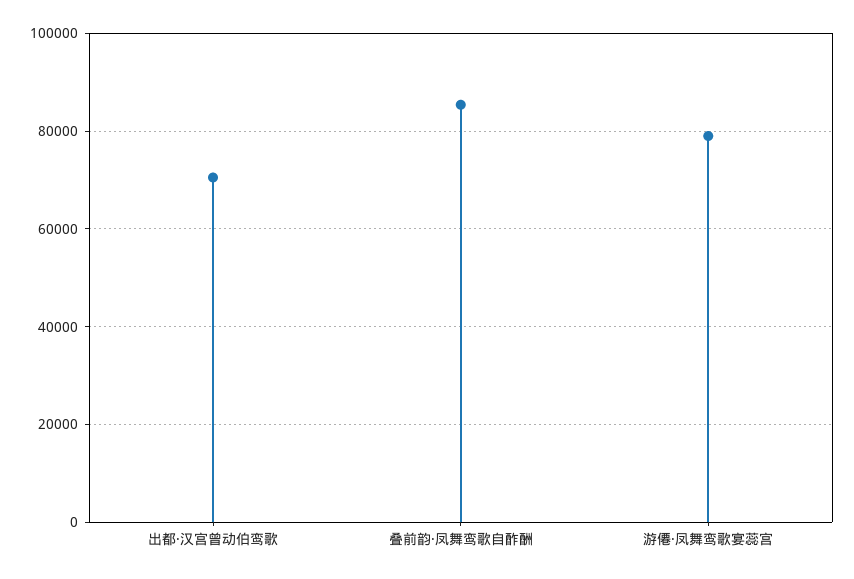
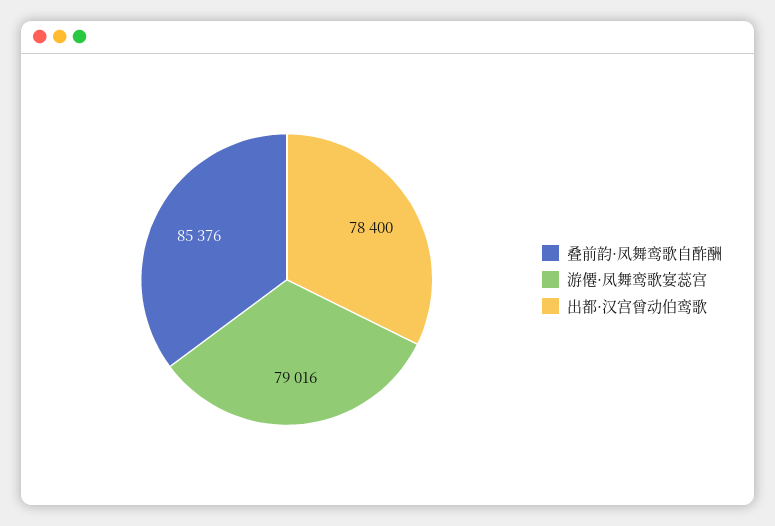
  {
-   "出都·汉宫曾动伯鸾歌": 70000,
+   "出都·汉宫曾动伯鸾歌": 78400,
    "叠前韵·凤舞鸾歌自酢酬": 85376,
    "游僊·凤舞鸾歌宴蕊宫": 79016
  }

